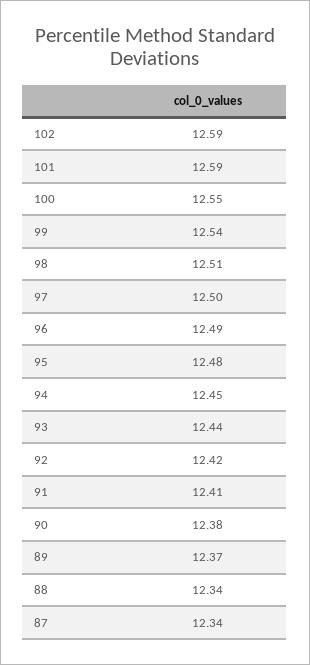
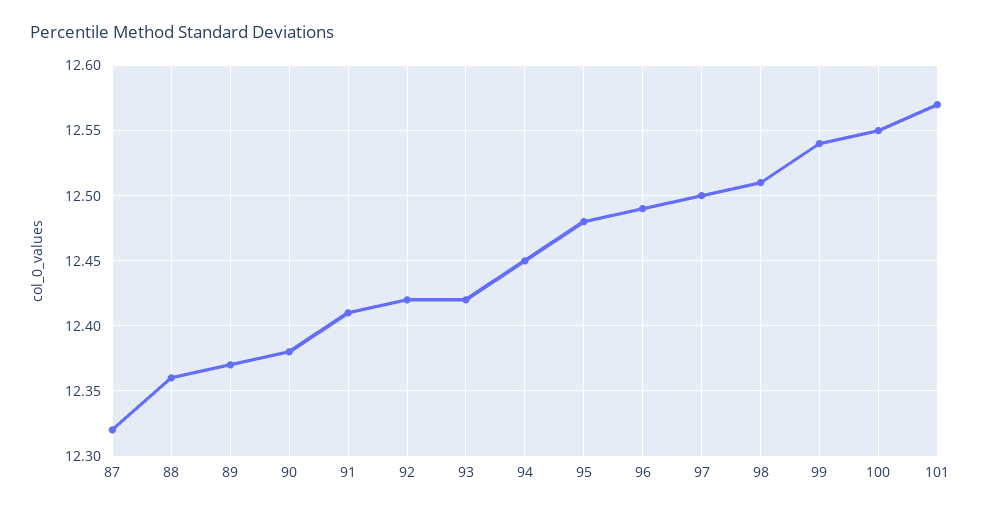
  {
-   "102": 12.59,
-   "101": 12.59,
+   "101": 12.57,
    "100": 12.55,
    "99": 12.54,
    "98": 12.51,
    "97": 12.5,
    "96": 12.49,
    "95": 12.48,
    "94": 12.45,
-   "93": 12.44,
+   "93": 12.42,
    "92": 12.42,
    "91": 12.41,
    "90": 12.38,
    "89": 12.37,
-   "88": 12.34,
+   "88": 12.36,
-   "87": 12.34
+   "87": 12.32
  }

